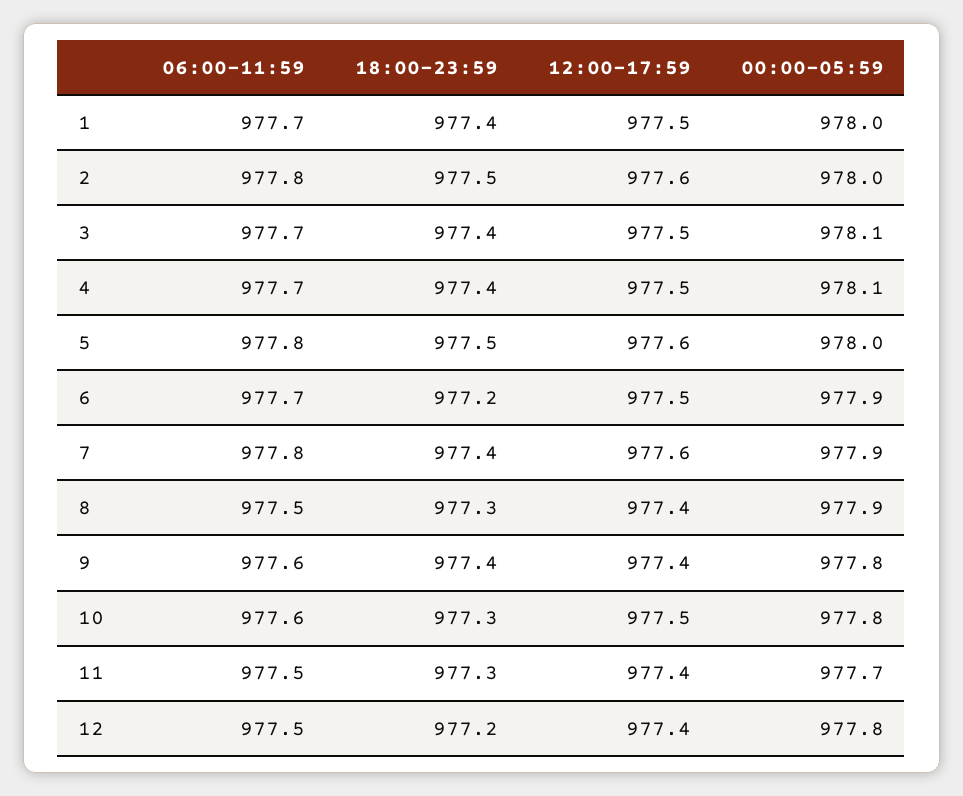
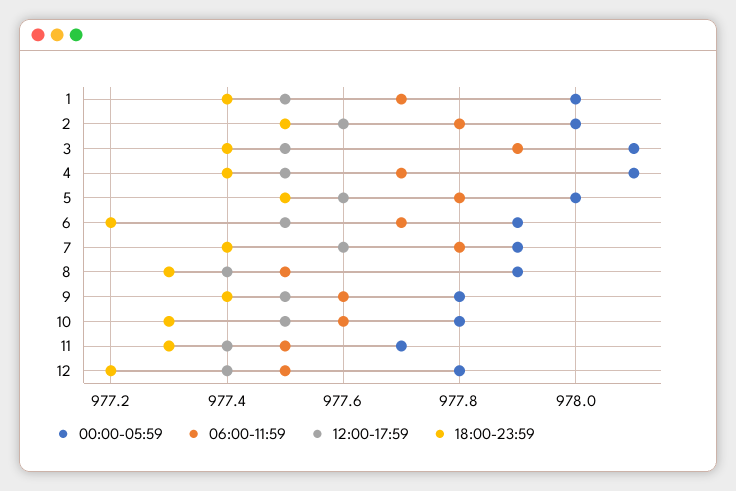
  {
    "06:00-11:59": {
      "1": 977.7,
      "2": 977.8,
-     "3": 977.7,
+     "3": 977.9,
      "4": 977.7,
      "5": 977.8,
      "6": 977.7,
      "7": 977.8,
      "8": 977.5,
      "9": 977.6,
      "10": 977.6,
      "11": 977.5,
      "12": 977.5
    },
    "18:00-23:59": {
      "1": 977.4,
      "2": 977.5,
      "3": 977.4,
      "4": 977.4,
      "5": 977.5,
      "6": 977.2,
      "7": 977.4,
      "8": 977.3,
      "9": 977.4,
      "10": 977.3,
      "11": 977.3,
      "12": 977.2
    },
    "12:00-17:59": {
      "1": 977.5,
      "2": 977.6,
      "3": 977.5,
      "4": 977.5,
      "5": 977.6,
      "6": 977.5,
      "7": 977.6,
      "8": 977.4,
-     "9": 977.4,
+     "9": 977.5,
      "10": 977.5,
      "11": 977.4,
      "12": 977.4
    },
    "00:00-05:59": {
      "1": 978,
      "2": 978,
      "3": 978.1,
      "4": 978.1,
      "5": 978,
      "6": 977.9,
      "7": 977.9,
      "8": 977.9,
      "9": 977.8,
      "10": 977.8,
      "11": 977.7,
      "12": 977.8
    }
  }

